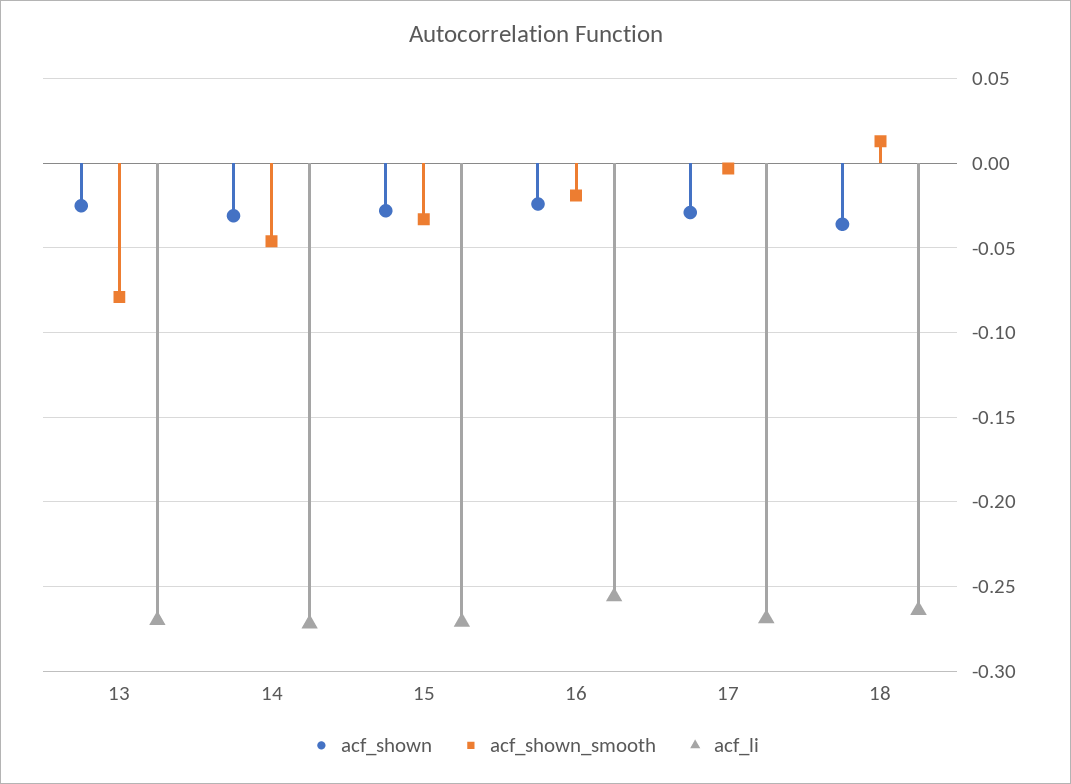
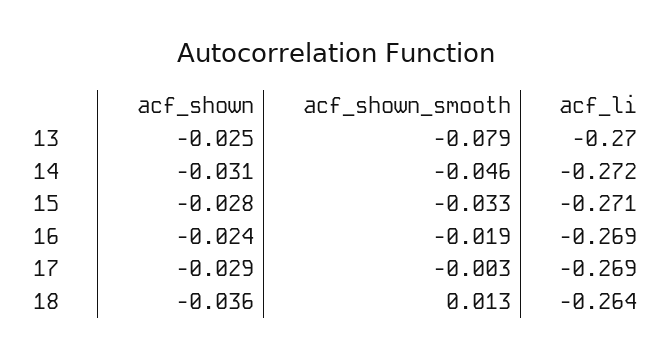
  {
    "acf_shown": {
      "13": -0.025,
      "14": -0.031,
      "15": -0.028,
      "16": -0.024,
      "17": -0.029,
      "18": -0.036
    },
    "acf_shown_smooth": {
      "13": -0.079,
      "14": -0.046,
      "15": -0.033,
      "16": -0.019,
      "17": -0.003,
      "18": 0.013
    },
    "acf_li": {
      "13": -0.27,
      "14": -0.272,
      "15": -0.271,
-     "16": -0.255,
+     "16": -0.269,
      "17": -0.269,
      "18": -0.264
    }
  }

